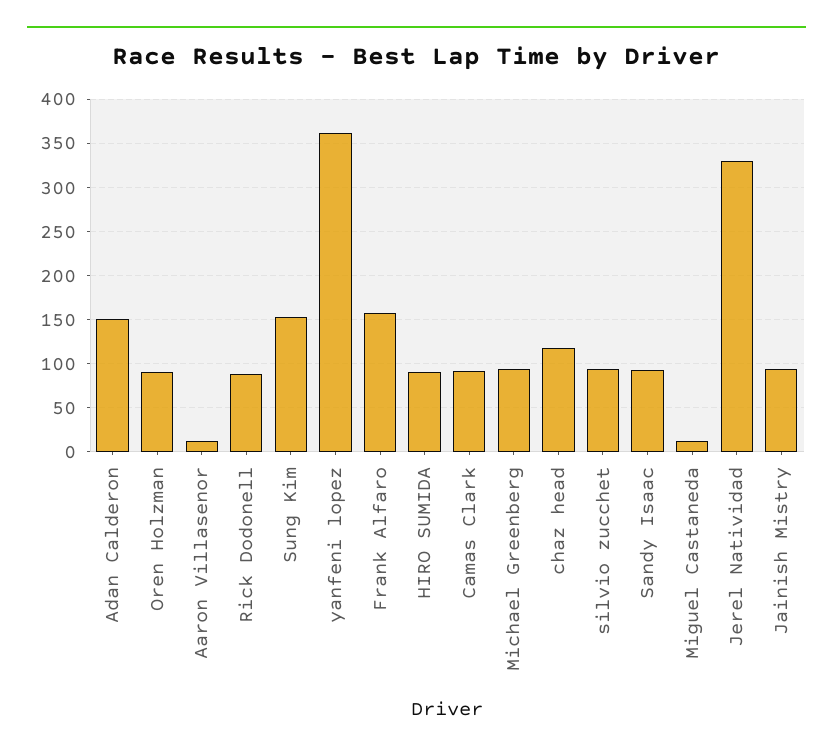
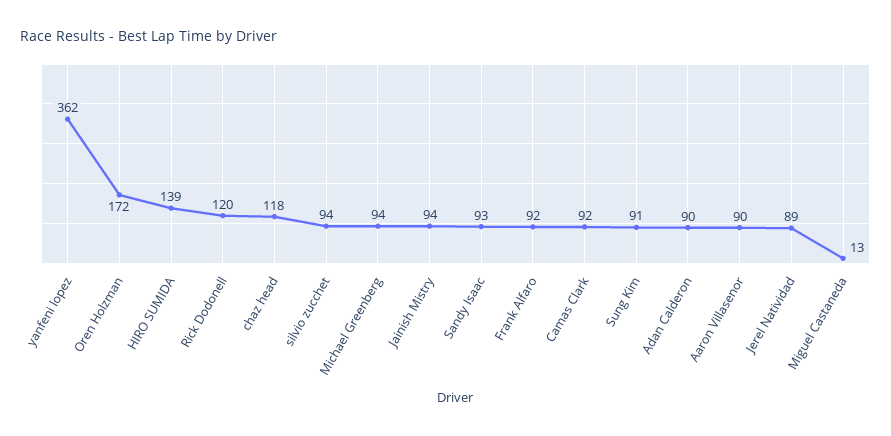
  {
-   "Adan Calderon": 150,
+   "Adan Calderon": 90,
-   "Oren Holzman": 90,
+   "Oren Holzman": 172,
-   "Aaron Villasenor": 10,
+   "Aaron Villasenor": 90,
-   "Rick Dodonell": 90,
+   "Rick Dodonell": 120,
-   "Sung Kim": 150,
+   "Sung Kim": 91,
    "yanfeni lopez": 362,
-   "Frank Alfaro": 160,
+   "Frank Alfaro": 92,
-   "HIRO SUMIDA": 90,
+   "HIRO SUMIDA": 139,
    "Camas Clark": 92,
    "Michael Greenberg": 94,
    "chaz head": 118,
    "silvio zucchet": 94,
    "Sandy Isaac": 93,
    "Miguel Castaneda": 13,
-   "Jerel Natividad": 330,
+   "Jerel Natividad": 89,
    "Jainish Mistry": 94
  }

